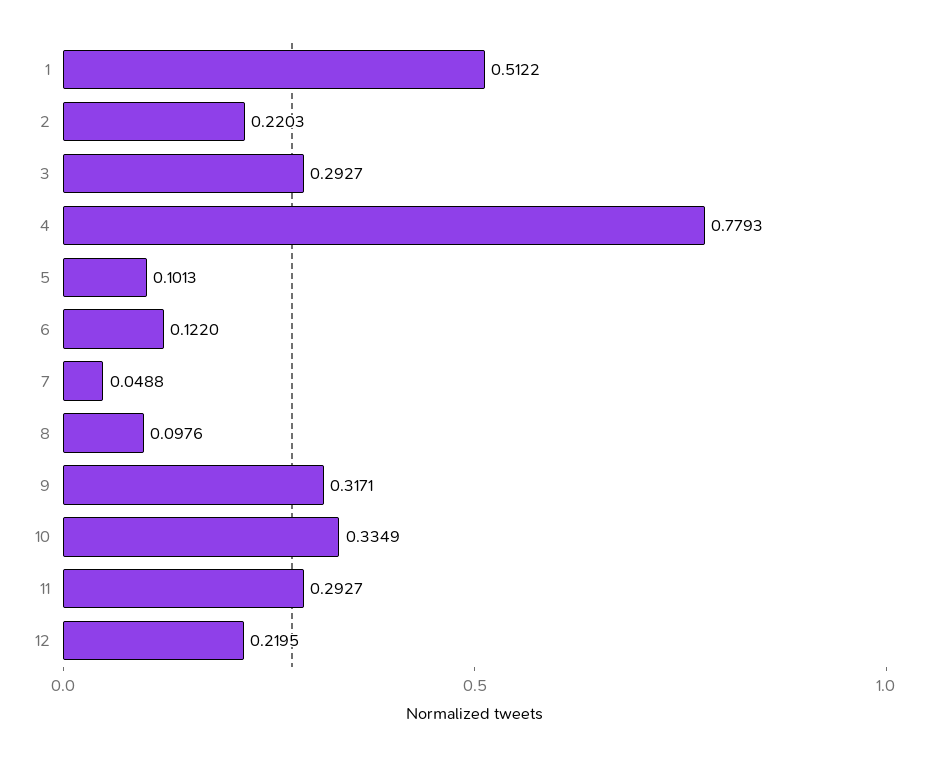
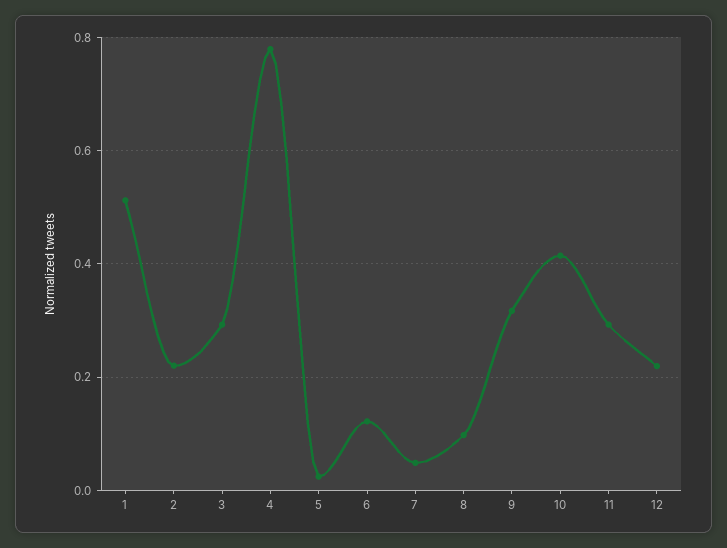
  {
    "1": 0.5122,
    "2": 0.2203,
    "3": 0.2927,
    "4": 0.7793,
-   "5": 0.1013,
+   "5": 0.02,
    "6": 0.122,
    "7": 0.0488,
    "8": 0.0976,
    "9": 0.3171,
-   "10": 0.3349,
+   "10": 0.42,
    "11": 0.2927,
    "12": 0.2195
  }

